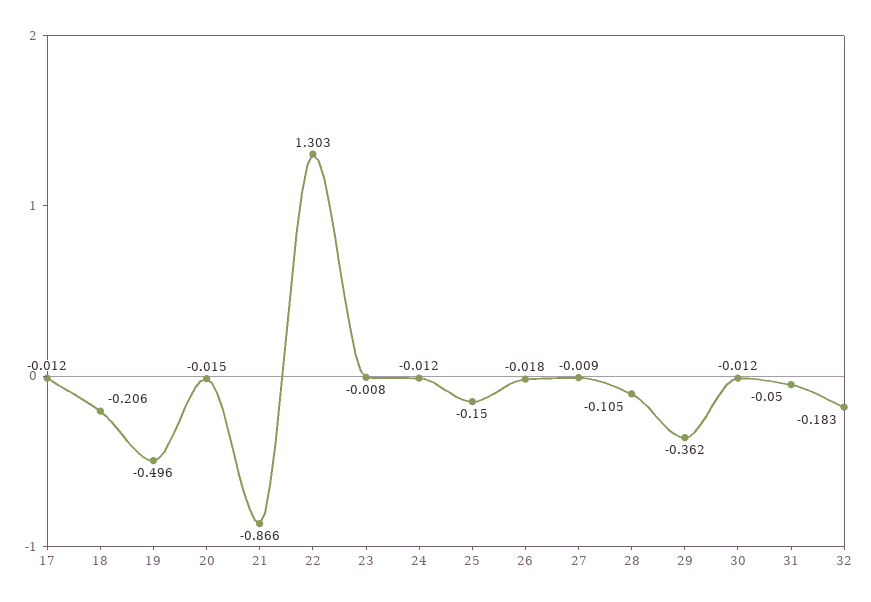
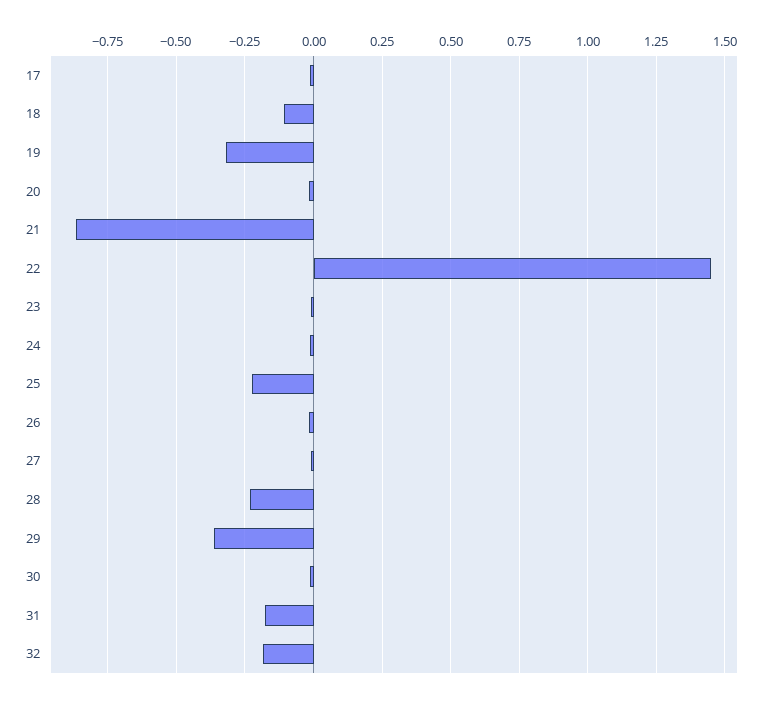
  {
    "17": -0.012,
-   "18": -0.206,
+   "18": -0.1,
-   "19": -0.496,
+   "19": -0.325,
    "20": -0.015,
    "21": -0.866,
-   "22": 1.303,
+   "22": 1.45,
    "23": -0.008,
    "24": -0.012,
-   "25": -0.15,
+   "25": -0.225,
    "26": -0.018,
    "27": -0.009,
-   "28": -0.105,
+   "28": -0.225,
    "29": -0.362,
    "30": -0.012,
-   "31": -0.05,
+   "31": -0.175,
    "32": -0.183
  }

